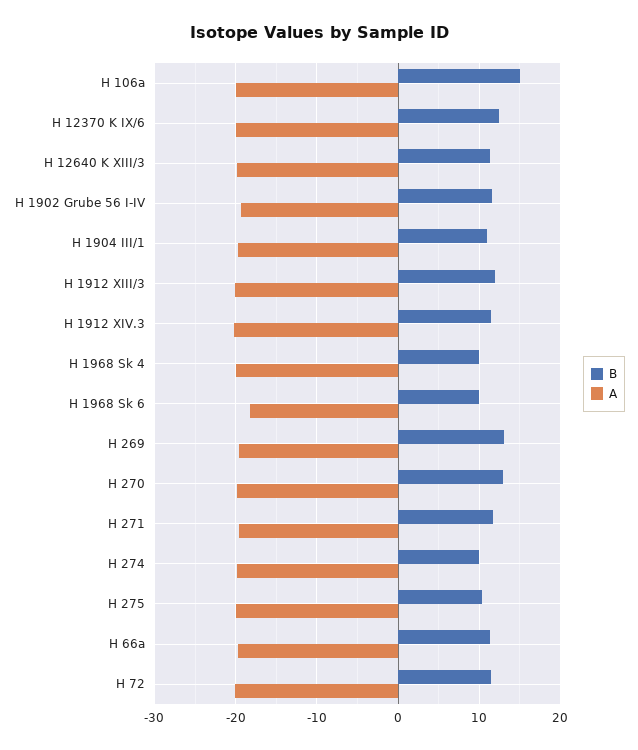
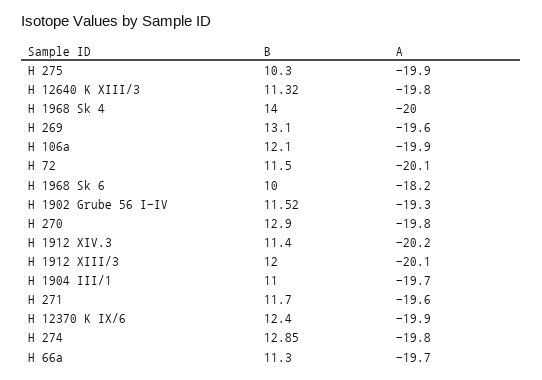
  {
    "B": {
-     "H 106a": 15,
+     "H 106a": 12.1,
      "H 12370 K IX/6": 12.4,
      "H 12640 K XIII/3": 11.32,
      "H 1902 Grube 56 I-IV": 11.52,
      "H 1904 III/1": 11,
      "H 1912 XIII/3": 12,
      "H 1912 XIV.3": 11.4,
-     "H 1968 Sk 4": 10,
+     "H 1968 Sk 4": 14,
      "H 1968 Sk 6": 10,
      "H 269": 13.1,
      "H 270": 12.9,
      "H 271": 11.7,
-     "H 274": 10,
+     "H 274": 12.85,
      "H 275": 10.3,
      "H 66a": 11.3,
      "H 72": 11.5
    },
    "A": {
      "H 106a": -19.9,
      "H 12370 K IX/6": -19.9,
      "H 12640 K XIII/3": -19.8,
      "H 1902 Grube 56 I-IV": -19.3,
      "H 1904 III/1": -19.7,
      "H 1912 XIII/3": -20.1,
      "H 1912 XIV.3": -20.2,
      "H 1968 Sk 4": -20,
      "H 1968 Sk 6": -18.2,
      "H 269": -19.6,
      "H 270": -19.8,
      "H 271": -19.6,
      "H 274": -19.8,
      "H 275": -19.9,
      "H 66a": -19.7,
      "H 72": -20.1
    }
  }

